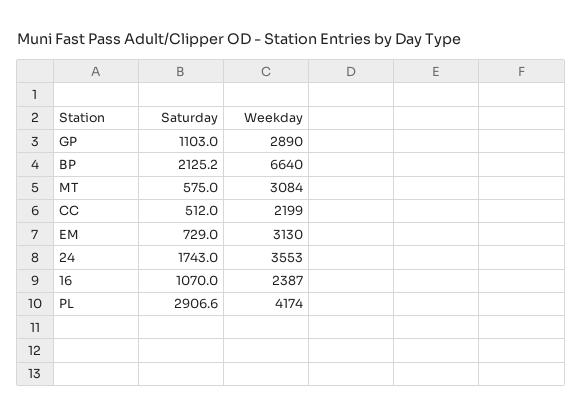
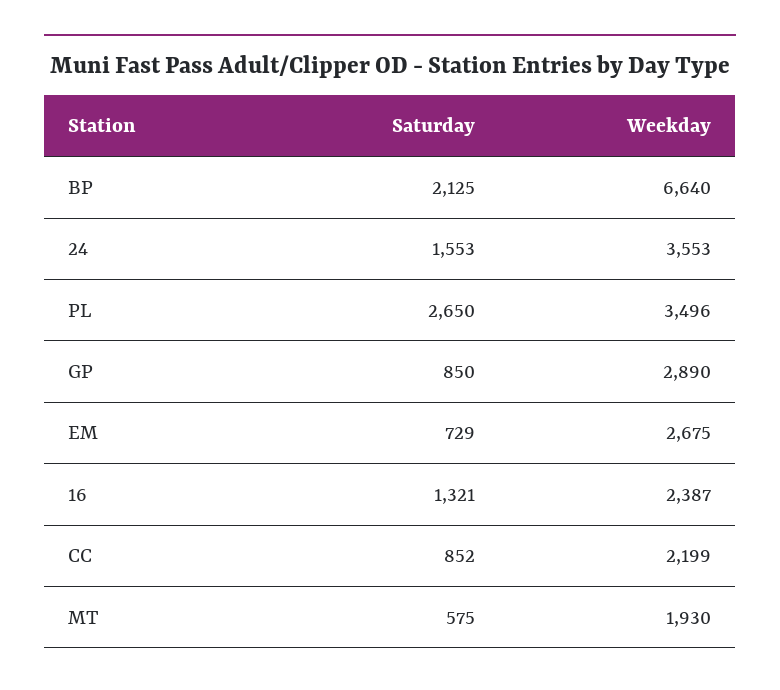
  {
    "Saturday": {
-     "GP": 1103,
+     "GP": 850,
      "BP": 2125.2,
      "MT": 575,
-     "CC": 512,
+     "CC": 852,
      "EM": 729,
-     "24": 1743,
+     "24": 1553,
-     "16": 1070,
+     "16": 1321,
-     "PL": 2906.6
+     "PL": 2650
    },
    "Weekday": {
      "GP": 2890,
      "BP": 6640,
-     "MT": 3084,
+     "MT": 1930,
      "CC": 2199,
-     "EM": 3130,
+     "EM": 2675,
      "24": 3553,
      "16": 2387,
-     "PL": 4174
+     "PL": 3496
    }
  }

